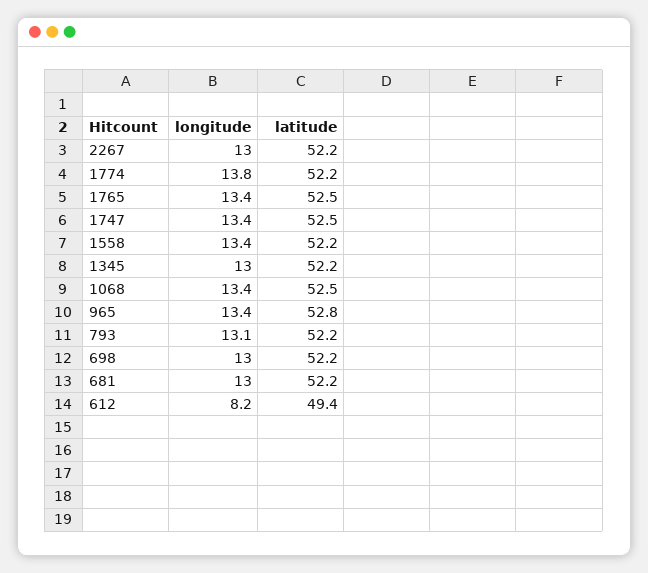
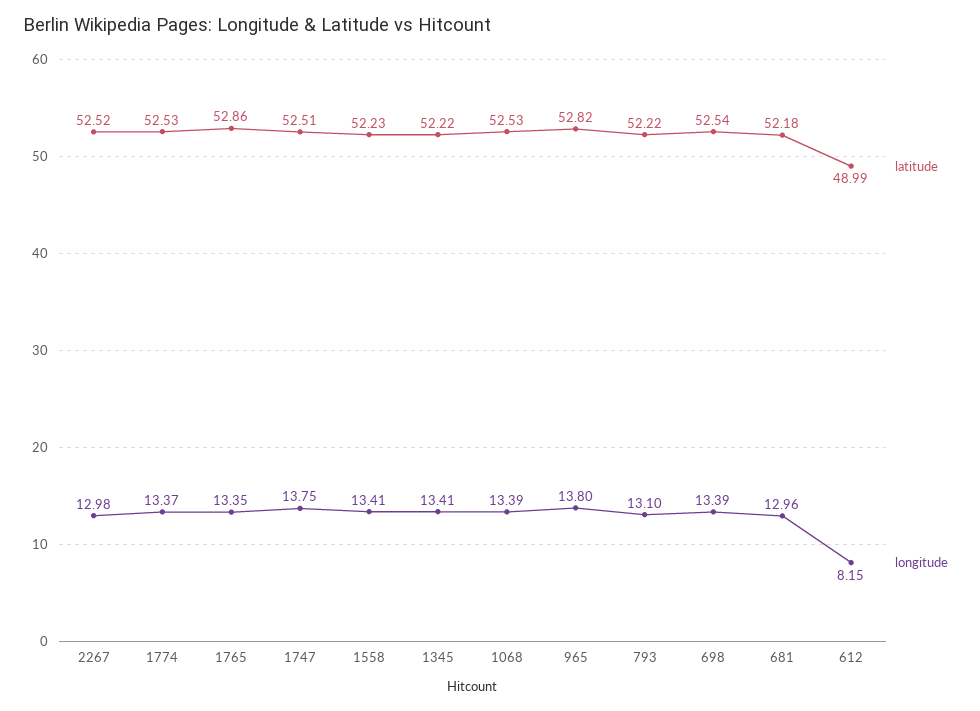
  {
    "longitude": {
      "2267": 12.98,
-     "1774": 13.8,
+     "1774": 13.37,
      "1765": 13.35,
-     "1747": 13.4,
+     "1747": 13.75,
      "1558": 13.41,
-     "1345": 13,
+     "1345": 13.41,
      "1068": 13.39,
-     "965": 13.4,
+     "965": 13.8,
      "793": 13.1,
-     "698": 13,
+     "698": 13.39,
      "681": 12.96,
      "612": 8.15
    },
    "latitude": {
-     "2267": 52.2,
+     "2267": 52.52,
-     "1774": 52.2,
+     "1774": 52.53,
-     "1765": 52.5,
+     "1765": 52.86,
      "1747": 52.51,
      "1558": 52.23,
      "1345": 52.22,
      "1068": 52.53,
      "965": 52.82,
      "793": 52.22,
-     "698": 52.2,
+     "698": 52.54,
      "681": 52.18,
-     "612": 49.4
+     "612": 48.99
    }
  }

